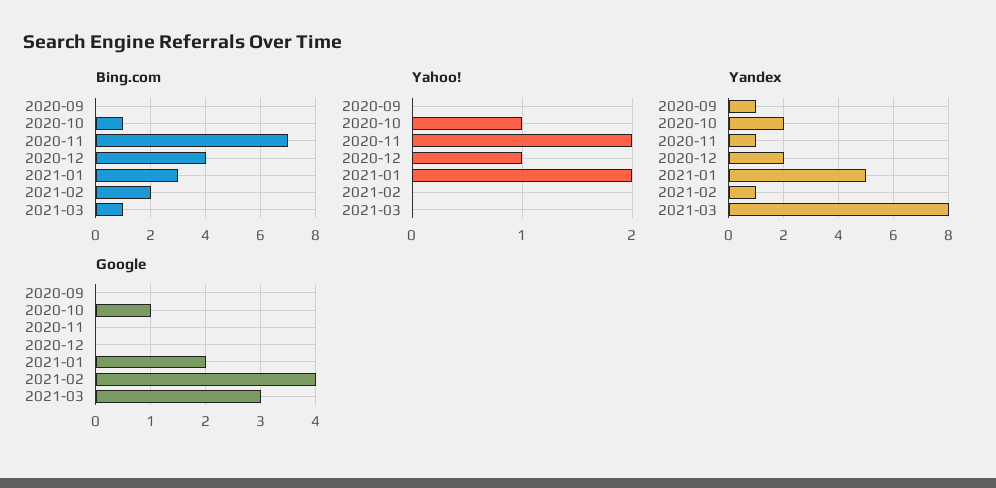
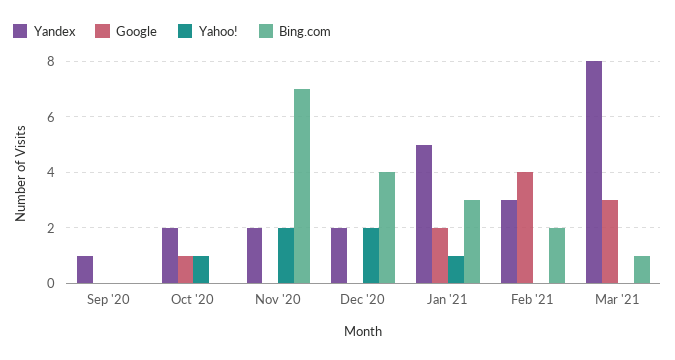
  {
    "Bing.com": {
      "2020-09": 0,
-     "2020-10": 1,
+     "2020-10": 0,
      "2020-11": 7,
      "2020-12": 4,
      "2021-01": 3,
      "2021-02": 2,
      "2021-03": 1
    },
    "Yahoo!": {
      "2020-09": 0,
      "2020-10": 1,
      "2020-11": 2,
-     "2020-12": 1,
+     "2020-12": 2,
-     "2021-01": 2,
+     "2021-01": 1,
      "2021-02": 0,
      "2021-03": 0
    },
    "Yandex": {
      "2020-09": 1,
      "2020-10": 2,
-     "2020-11": 1,
+     "2020-11": 2,
      "2020-12": 2,
      "2021-01": 5,
-     "2021-02": 1,
+     "2021-02": 3,
      "2021-03": 8
    },
    "Google": {
      "2020-09": 0,
      "2020-10": 1,
      "2020-11": 0,
      "2020-12": 0,
      "2021-01": 2,
      "2021-02": 4,
      "2021-03": 3
    }
  }

